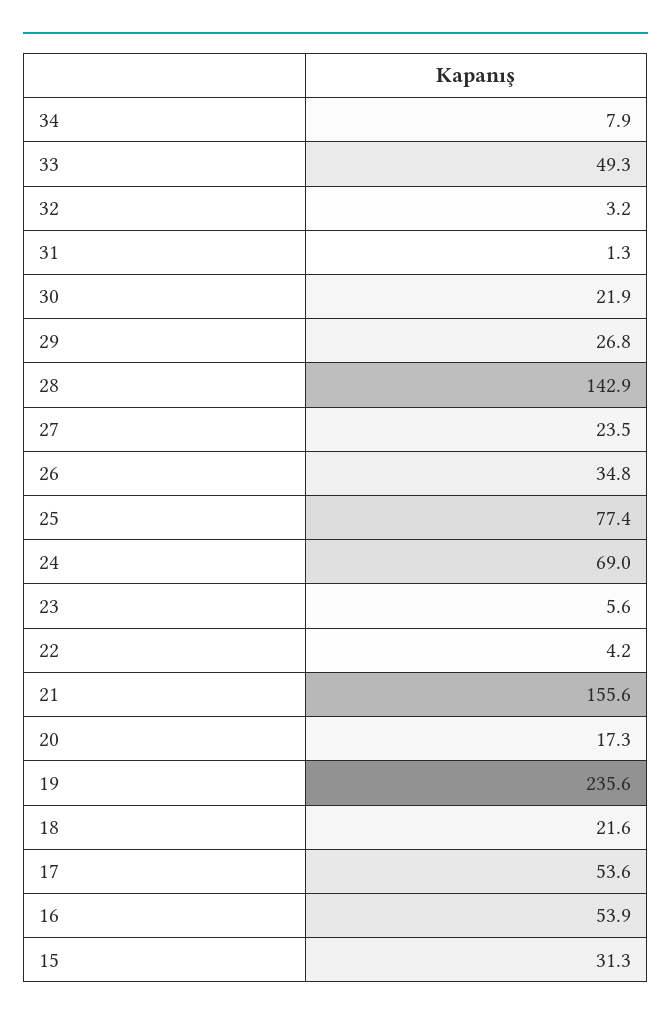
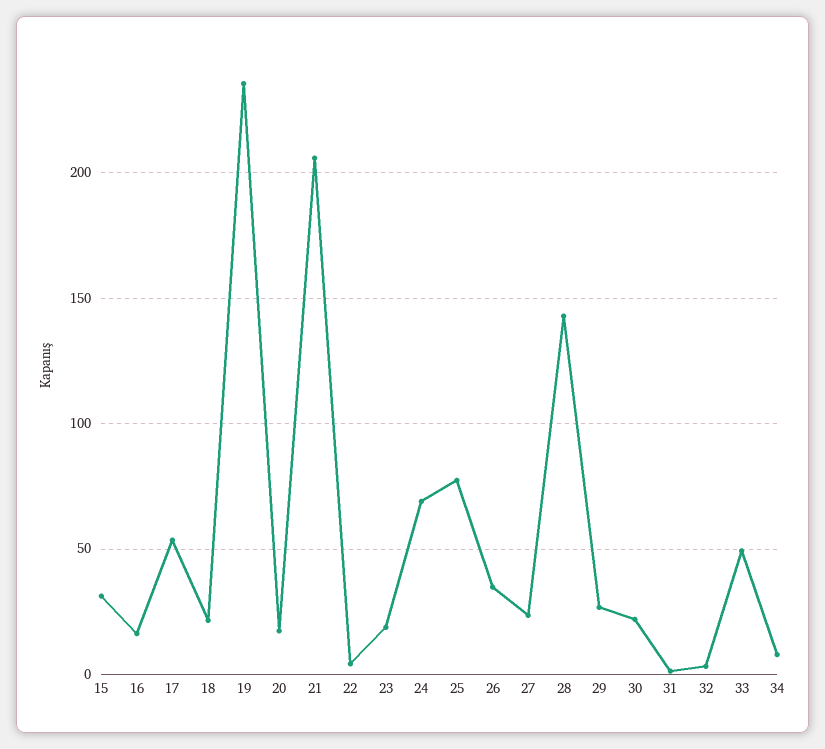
  {
    "34": 7.9,
    "33": 49.3,
    "32": 3.2,
    "31": 1.3,
    "30": 21.9,
    "29": 26.8,
    "28": 142.9,
    "27": 23.5,
    "26": 34.8,
    "25": 77.4,
    "24": 69,
-   "23": 5.6,
+   "23": 20,
    "22": 4.2,
-   "21": 155.6,
+   "21": 205,
    "20": 17.3,
    "19": 235.6,
    "18": 21.6,
    "17": 53.6,
-   "16": 53.9,
+   "16": 15,
    "15": 31.3
  }

